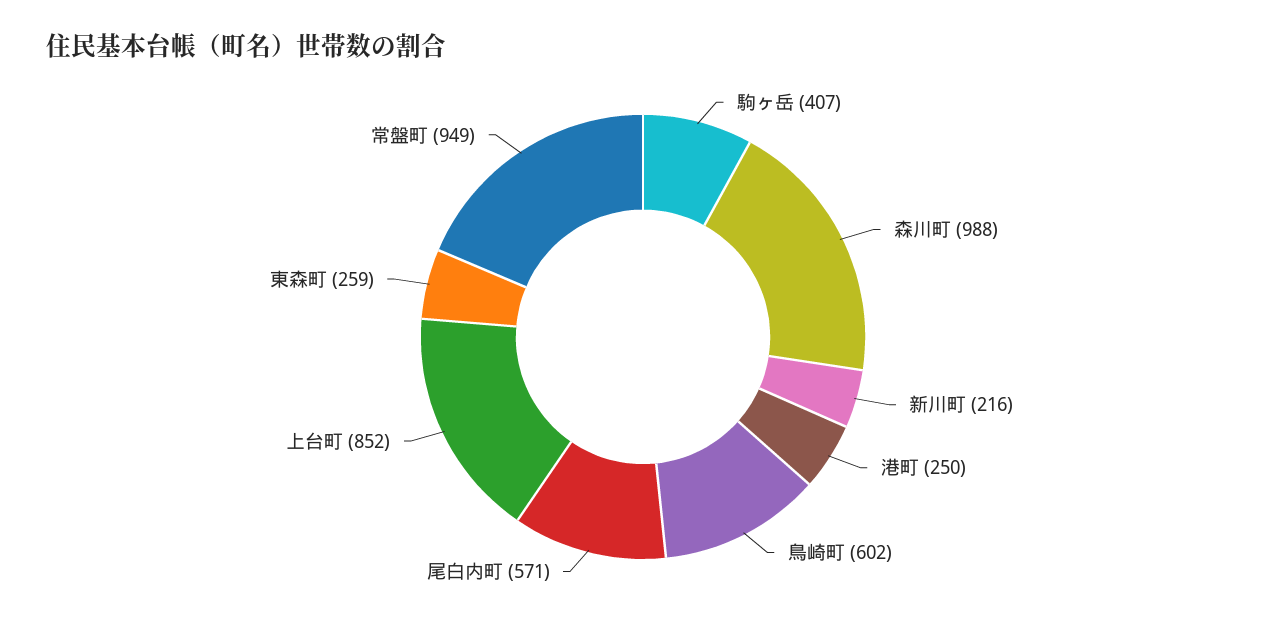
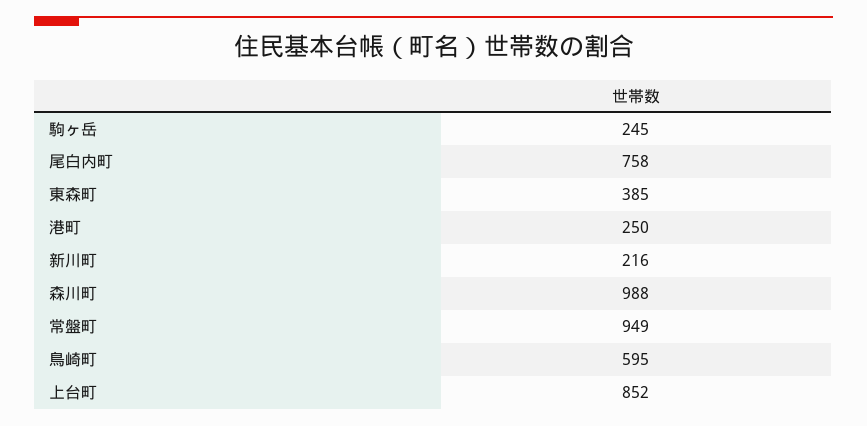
  {
-   "駒ヶ岳": 407,
+   "駒ヶ岳": 245,
    "森川町": 988,
    "新川町": 216,
    "港町": 250,
-   "鳥崎町": 602,
+   "鳥崎町": 595,
-   "尾白内町": 571,
+   "尾白内町": 758,
    "上台町": 852,
-   "東森町": 259,
+   "東森町": 385,
    "常盤町": 949
  }

